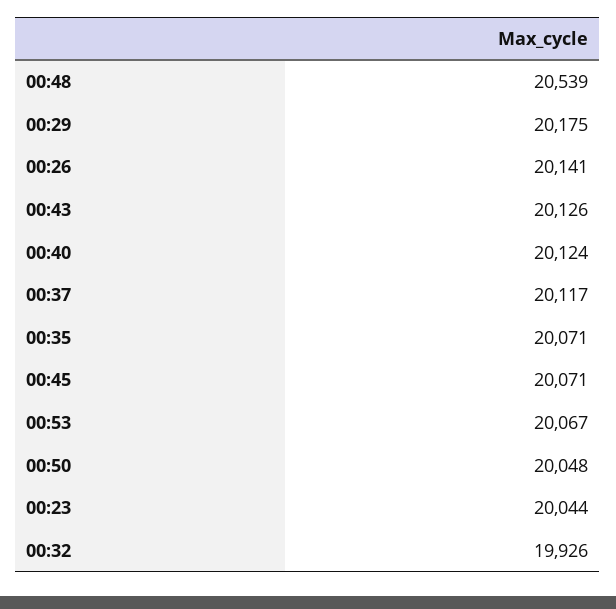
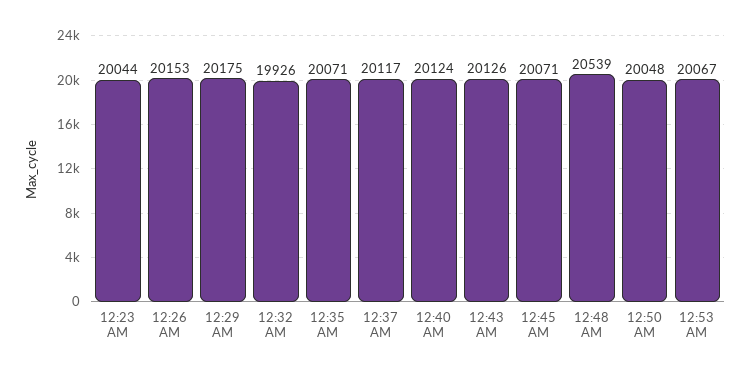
  {
    "00:48": 20539,
    "00:29": 20175,
-   "00:26": 20141,
+   "00:26": 20153,
    "00:43": 20126,
    "00:40": 20124,
    "00:37": 20117,
    "00:35": 20071,
    "00:45": 20071,
    "00:53": 20067,
    "00:50": 20048,
    "00:23": 20044,
    "00:32": 19926
  }

